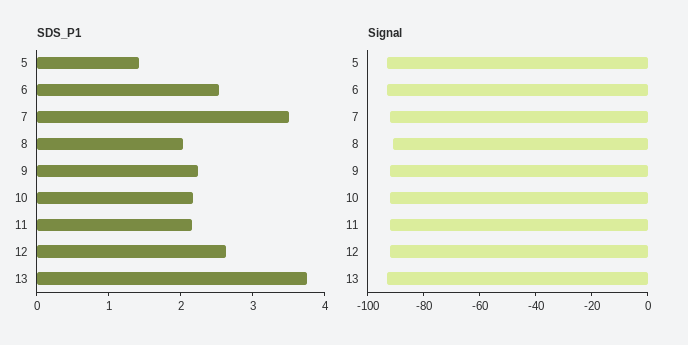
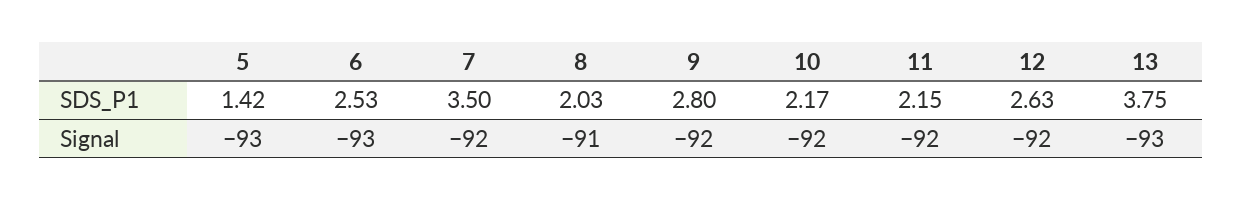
  {
    "SDS_P1": {
      "5": 1.42,
      "6": 2.53,
      "7": 3.5,
      "8": 2.03,
-     "9": 2.2,
+     "9": 2.8,
      "10": 2.17,
      "11": 2.15,
      "12": 2.63,
      "13": 3.75
    },
    "Signal": {
      "5": -93,
      "6": -93,
      "7": -92,
      "8": -91,
      "9": -92,
      "10": -92,
      "11": -92,
      "12": -92,
      "13": -93
    }
  }

